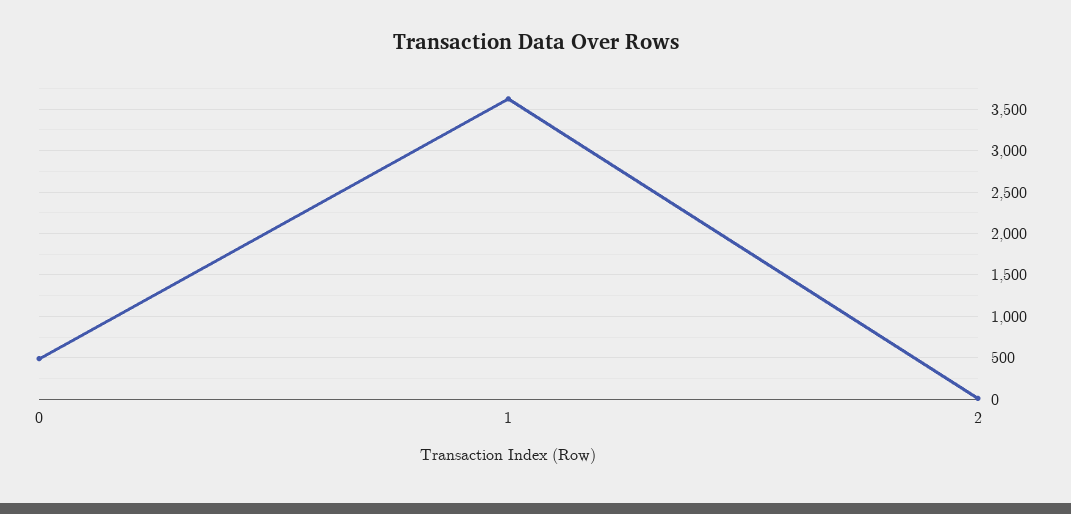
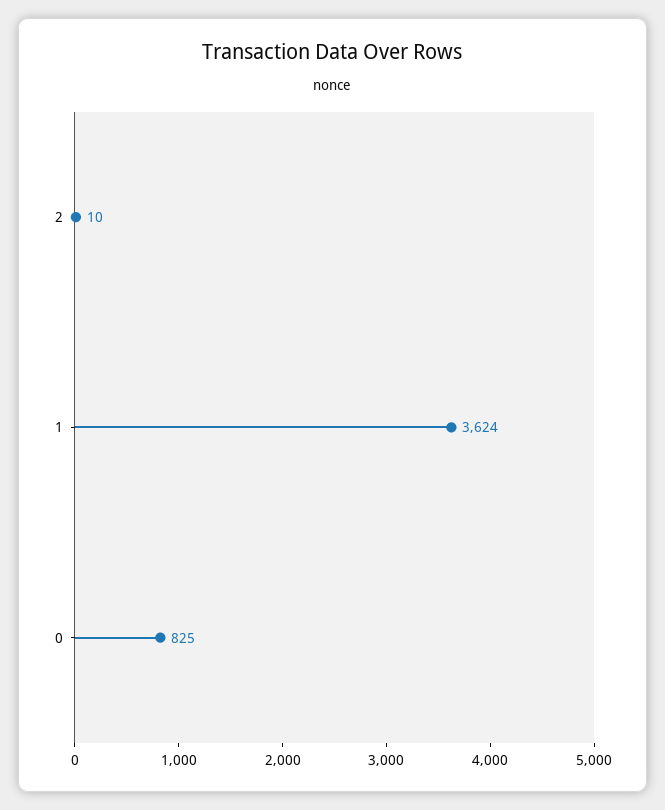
  {
-   "0": 500,
+   "0": 825,
    "1": 3624,
    "2": 10
  }

